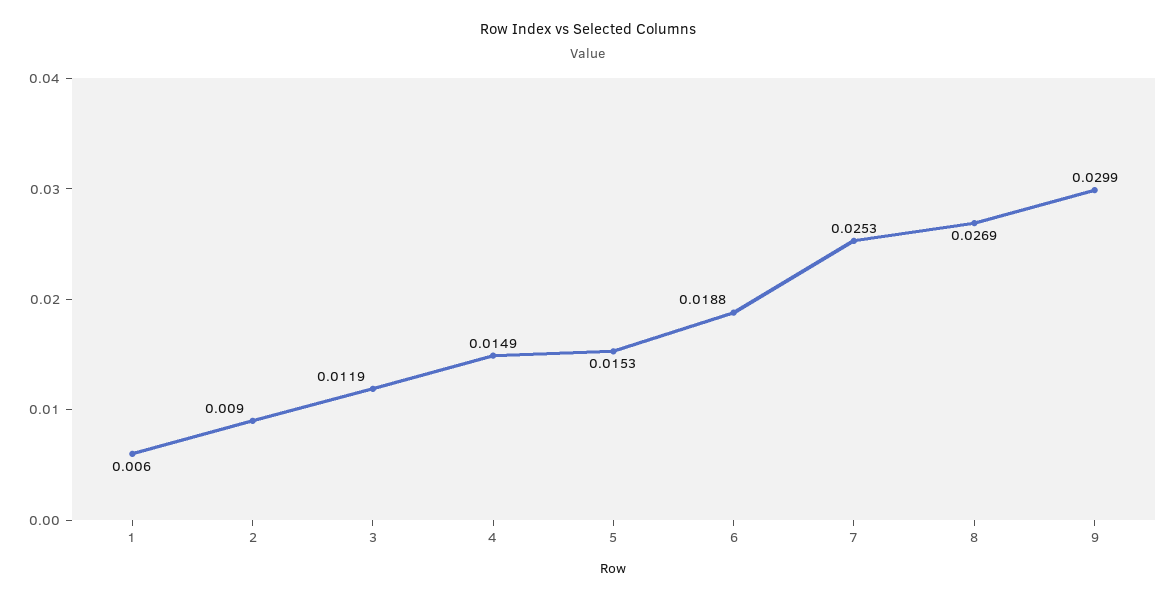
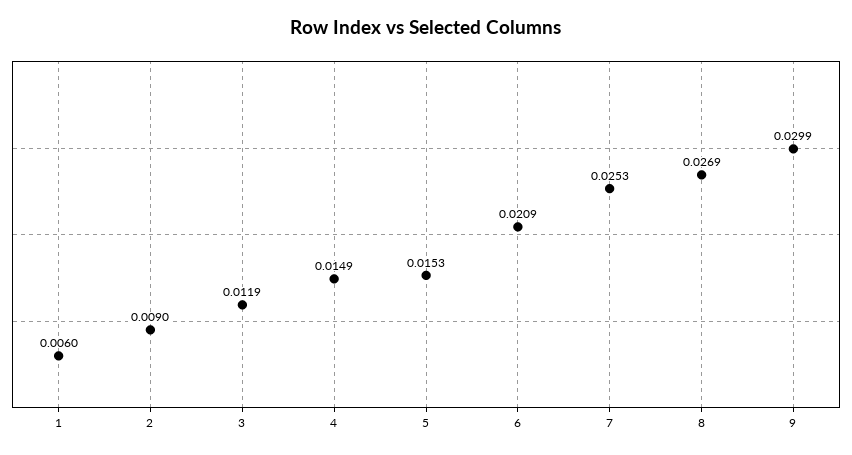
  {
    "1": 0.006,
    "2": 0.009,
    "3": 0.0119,
    "4": 0.0149,
    "5": 0.0153,
-   "6": 0.0188,
+   "6": 0.0209,
    "7": 0.0253,
    "8": 0.0269,
    "9": 0.0299
  }

